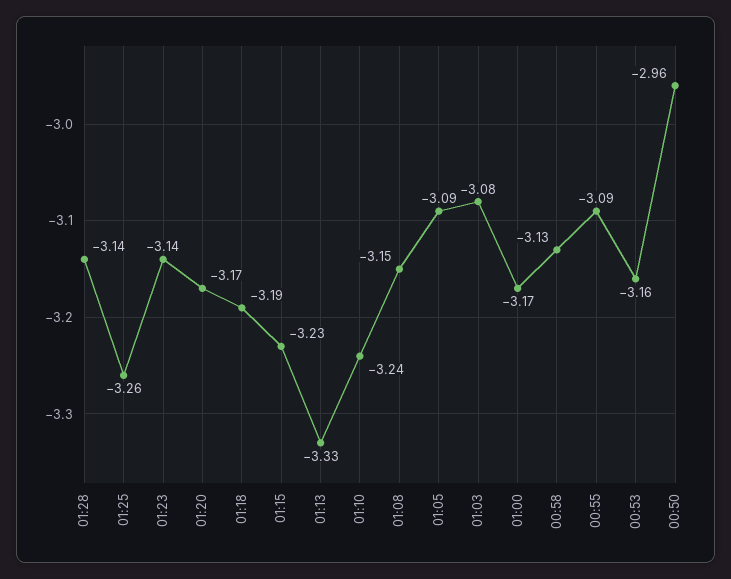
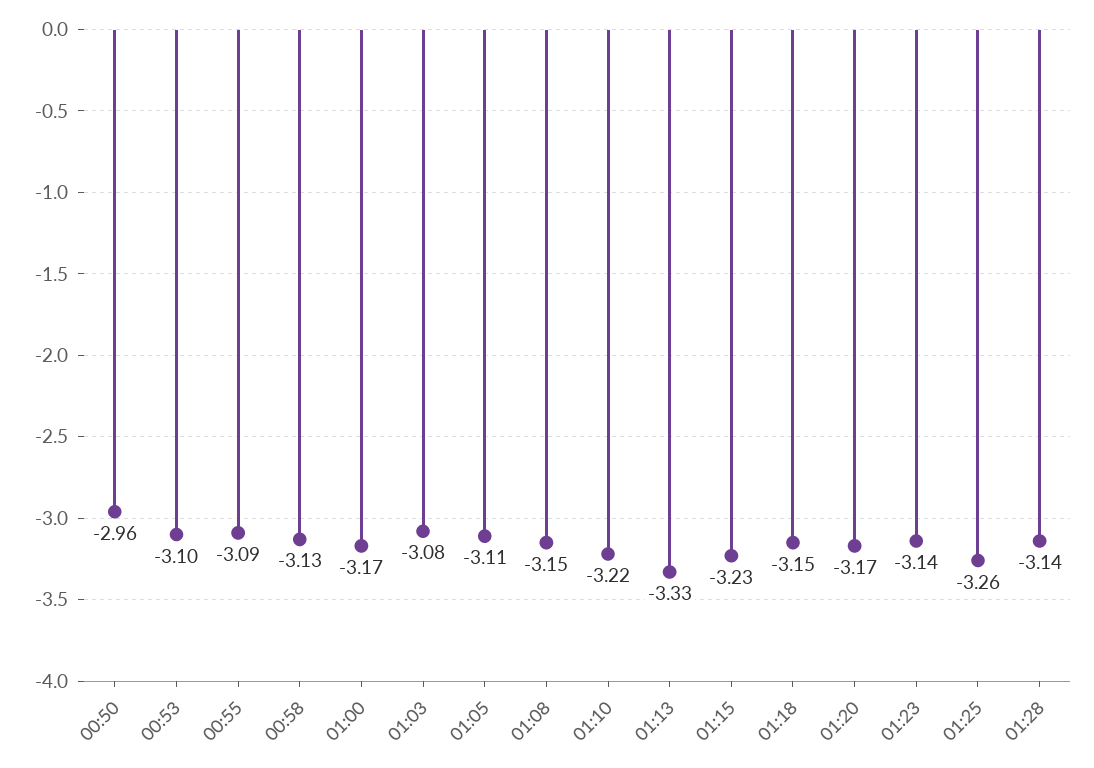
  {
    "01:28": -3.14,
    "01:25": -3.26,
    "01:23": -3.14,
    "01:20": -3.17,
-   "01:18": -3.19,
+   "01:18": -3.15,
    "01:15": -3.23,
    "01:13": -3.33,
-   "01:10": -3.24,
+   "01:10": -3.22,
    "01:08": -3.15,
-   "01:05": -3.09,
+   "01:05": -3.11,
    "01:03": -3.08,
    "01:00": -3.17,
    "00:58": -3.13,
    "00:55": -3.09,
-   "00:53": -3.16,
+   "00:53": -3.1,
    "00:50": -2.96
  }

